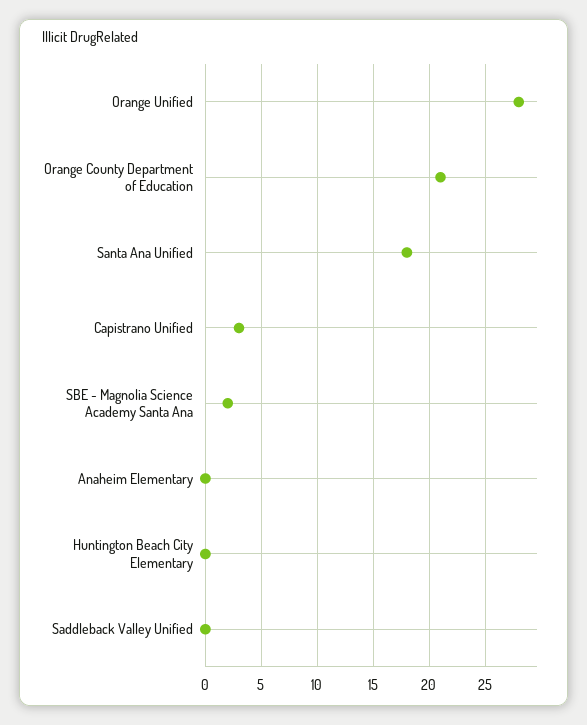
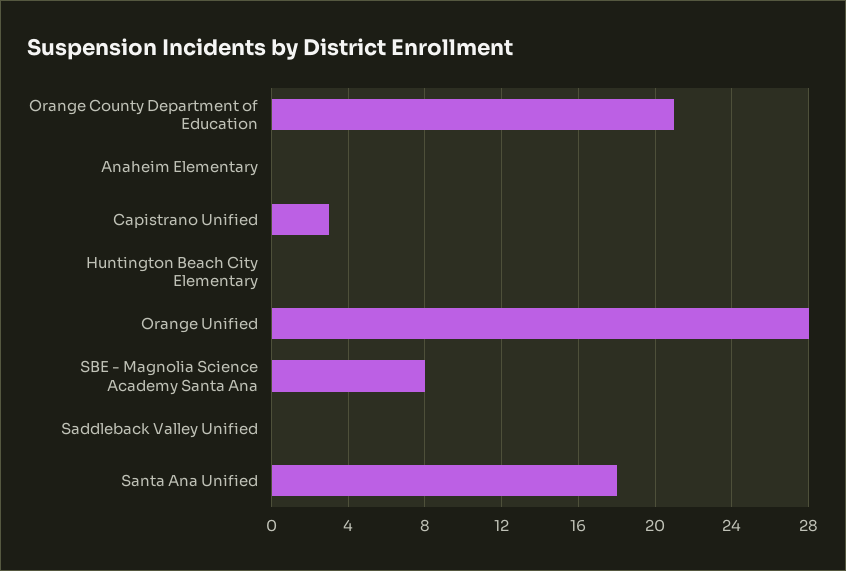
  {
    "Orange Unified": 28,
    "Orange County Department of Education": 21,
    "Santa Ana Unified": 18,
    "Capistrano Unified": 3,
-   "SBE - Magnolia Science Academy Santa Ana": 2,
+   "SBE - Magnolia Science Academy Santa Ana": 8,
    "Anaheim Elementary": 0,
    "Huntington Beach City Elementary": 0,
    "Saddleback Valley Unified": 0
  }

